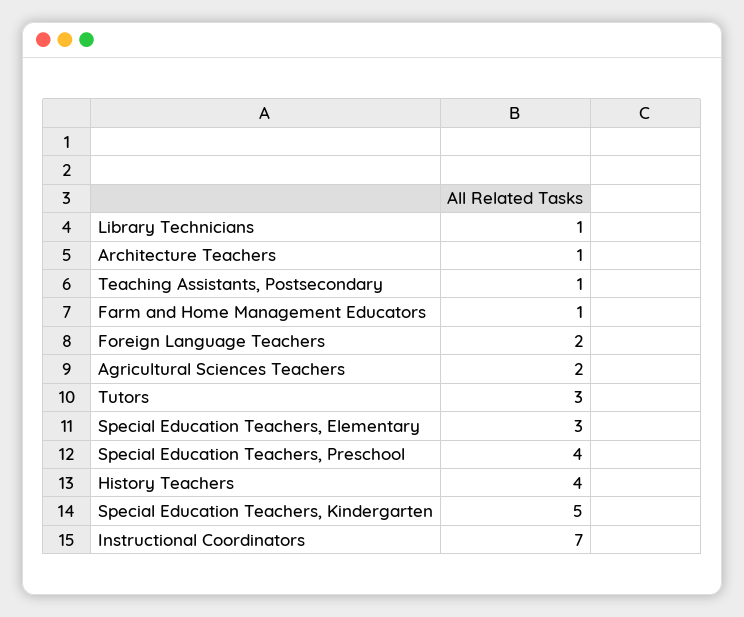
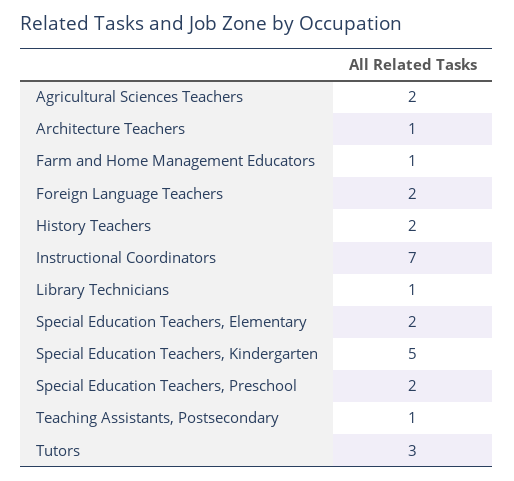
  {
    "Library Technicians": 1,
    "Architecture Teachers": 1,
    "Teaching Assistants, Postsecondary": 1,
    "Farm and Home Management Educators": 1,
    "Foreign Language Teachers": 2,
    "Agricultural Sciences Teachers": 2,
    "Tutors": 3,
-   "Special Education Teachers, Elementary": 3,
+   "Special Education Teachers, Elementary": 2,
-   "Special Education Teachers, Preschool": 4,
+   "Special Education Teachers, Preschool": 2,
-   "History Teachers": 4,
+   "History Teachers": 2,
    "Special Education Teachers, Kindergarten": 5,
    "Instructional Coordinators": 7
  }

